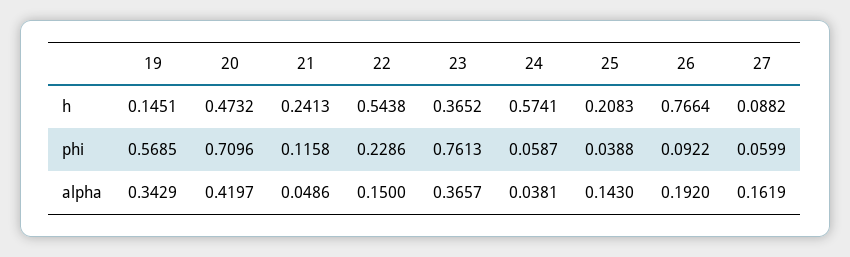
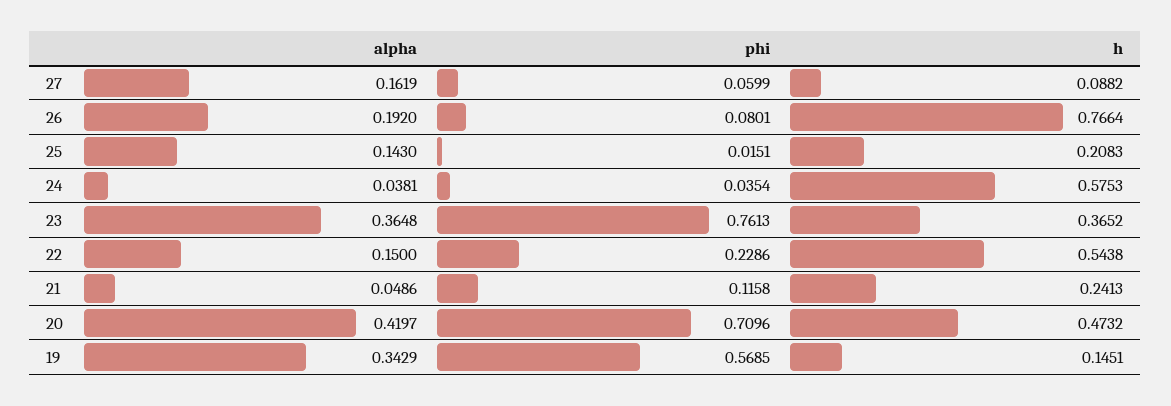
  {
    "19": {
      "h": 0.1451,
      "phi": 0.5685,
      "alpha": 0.3429
    },
    "20": {
      "h": 0.4732,
      "phi": 0.7096,
      "alpha": 0.4197
    },
    "21": {
      "h": 0.2413,
      "phi": 0.1158,
      "alpha": 0.0486
    },
    "22": {
      "h": 0.5438,
      "phi": 0.2286,
      "alpha": 0.15
    },
    "23": {
      "h": 0.3652,
      "phi": 0.7613,
-     "alpha": 0.3657
+     "alpha": 0.3648
    },
    "24": {
-     "h": 0.5741,
+     "h": 0.5753,
-     "phi": 0.0587,
+     "phi": 0.0354,
      "alpha": 0.0381
    },
    "25": {
      "h": 0.2083,
-     "phi": 0.0388,
+     "phi": 0.0151,
      "alpha": 0.143
    },
    "26": {
      "h": 0.7664,
-     "phi": 0.0922,
+     "phi": 0.0801,
      "alpha": 0.192
    },
    "27": {
      "h": 0.0882,
      "phi": 0.0599,
      "alpha": 0.1619
    }
  }

